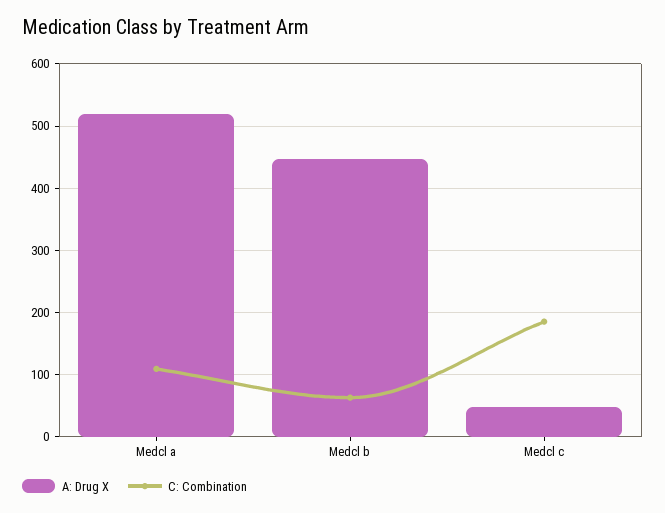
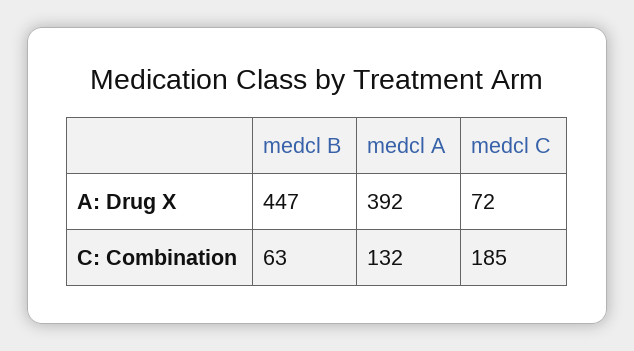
  {
    "A: Drug X": {
-     "Medcl a": 520,
+     "Medcl a": 392,
      "Medcl b": 447,
-     "Medcl c": 50
+     "Medcl c": 72
    },
    "C: Combination": {
-     "Medcl a": 110,
+     "Medcl a": 132,
      "Medcl b": 63,
      "Medcl c": 185
    }
  }

